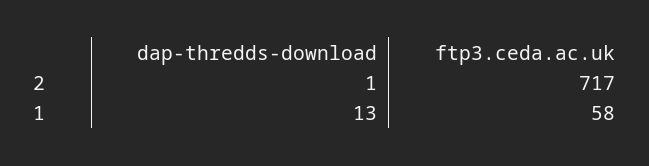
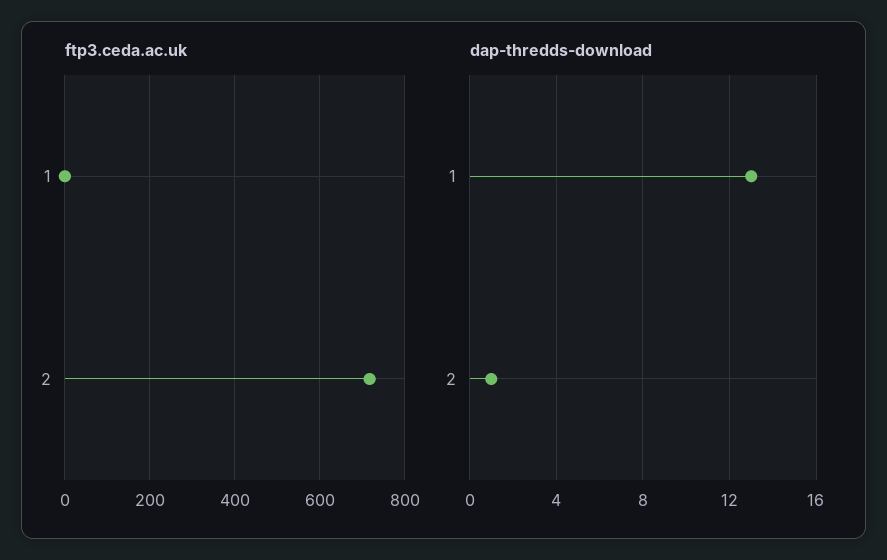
  {
    "dap-thredds-download": {
      "2": 1,
      "1": 13
    },
    "ftp3.ceda.ac.uk": {
      "2": 717,
-     "1": 58
+     "1": 0
    }
  }

